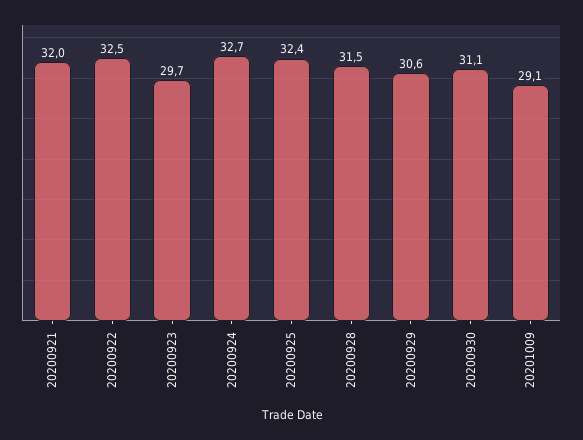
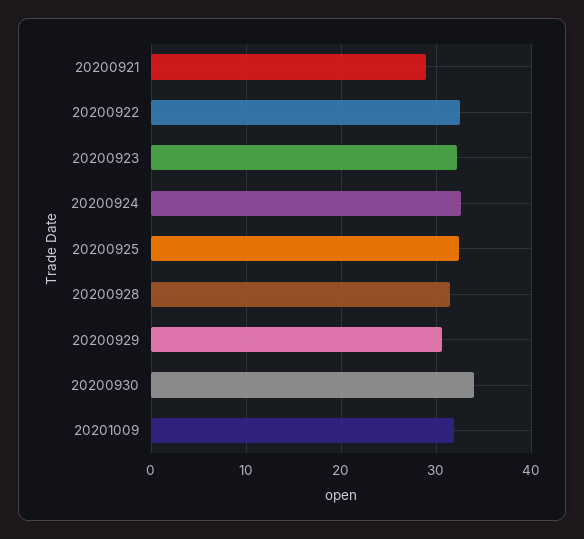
  {
-   "20200921": 32,
+   "20200921": 29,
    "20200922": 32.5,
-   "20200923": 29.7,
+   "20200923": 32,
    "20200924": 32.7,
    "20200925": 32.4,
    "20200928": 31.5,
    "20200929": 30.6,
-   "20200930": 31.1,
+   "20200930": 34,
-   "20201009": 29.1
+   "20201009": 32
  }

